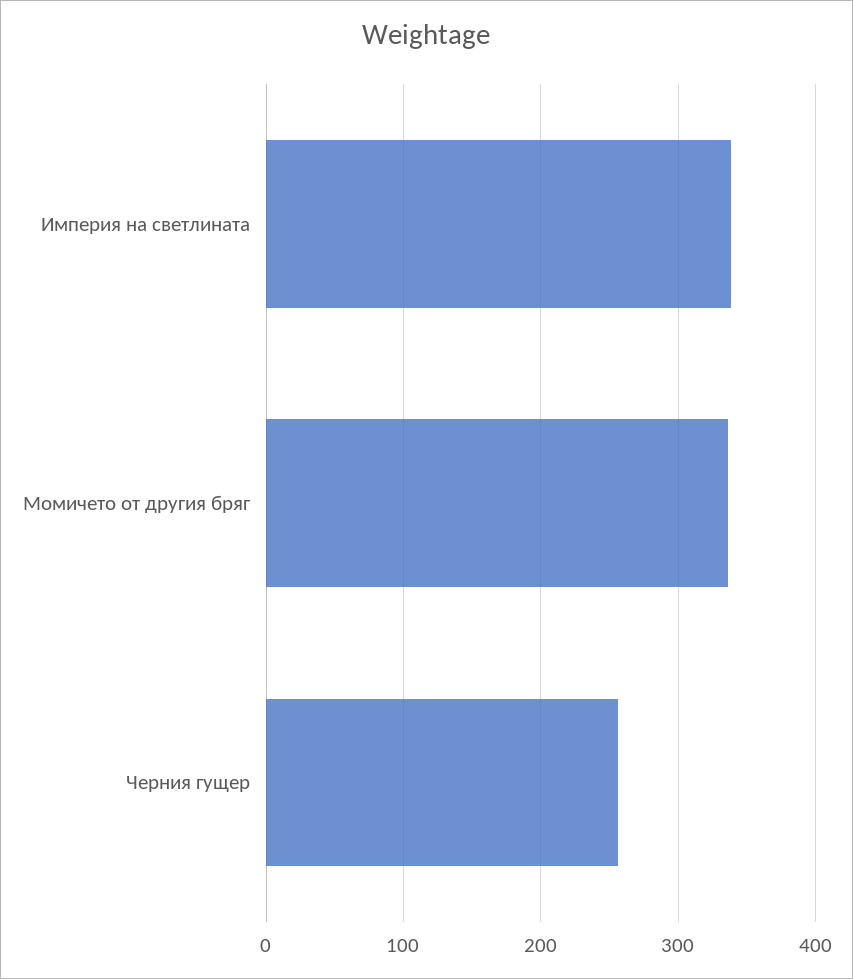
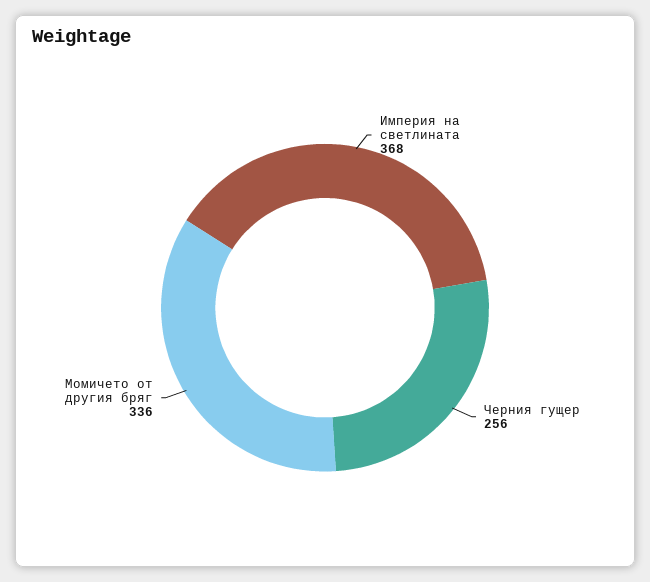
  {
-   "Империя на светлината": 340,
+   "Империя на светлината": 368,
    "Момичето от другия бряг": 336,
    "Черния гущер": 256
  }

